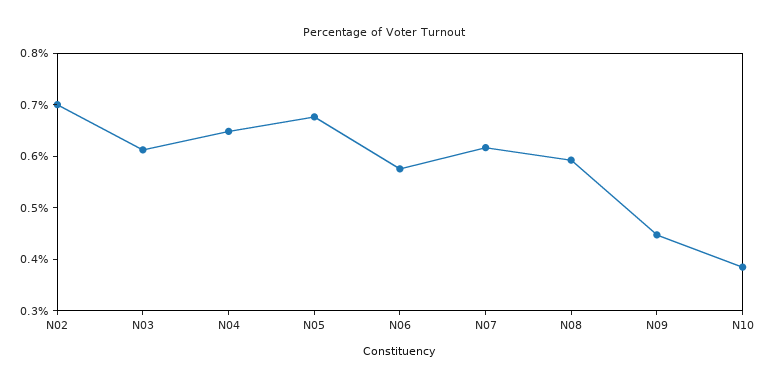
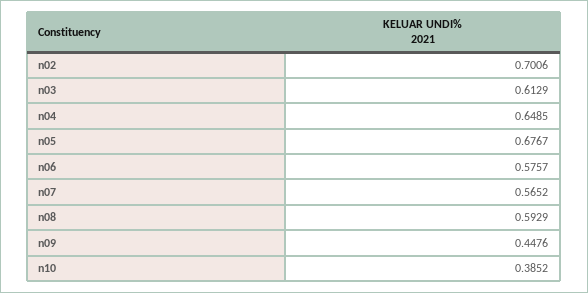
  {
    "N02": 0.7006,
    "N03": 0.6129,
    "N04": 0.6485,
    "N05": 0.6767,
    "N06": 0.5757,
-   "N07": 0.62,
+   "N07": 0.5652,
    "N08": 0.5929,
    "N09": 0.4476,
    "N10": 0.3852
  }

